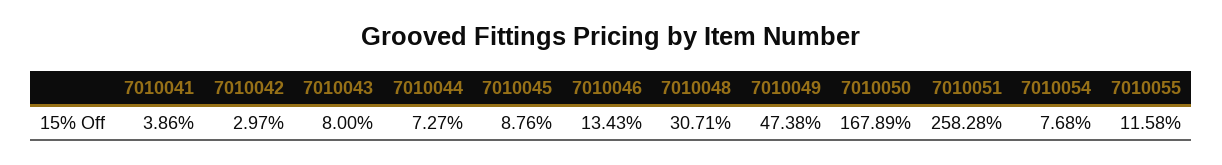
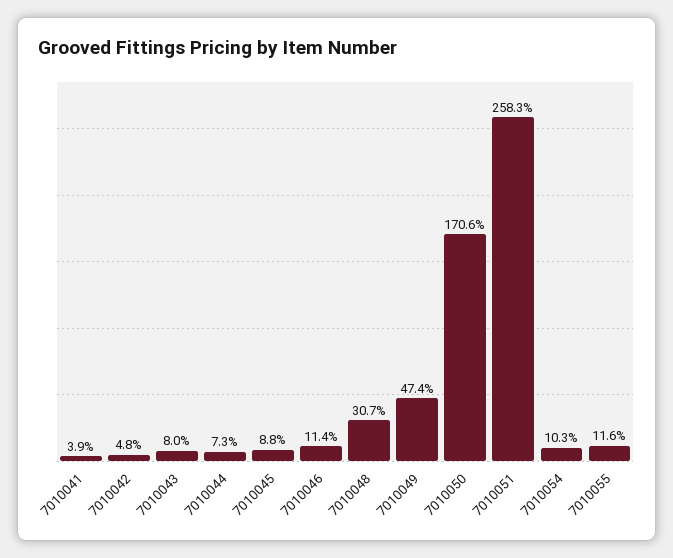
  {
    "7010041": 3.86,
-   "7010042": 2.97,
+   "7010042": 4.8,
    "7010043": 8,
    "7010044": 7.27,
    "7010045": 8.76,
-   "7010046": 13.43,
+   "7010046": 11.4,
    "7010048": 30.71,
    "7010049": 47.38,
-   "7010050": 167.89,
+   "7010050": 170.6,
    "7010051": 258.28,
-   "7010054": 7.68,
+   "7010054": 10.3,
    "7010055": 11.58
  }

